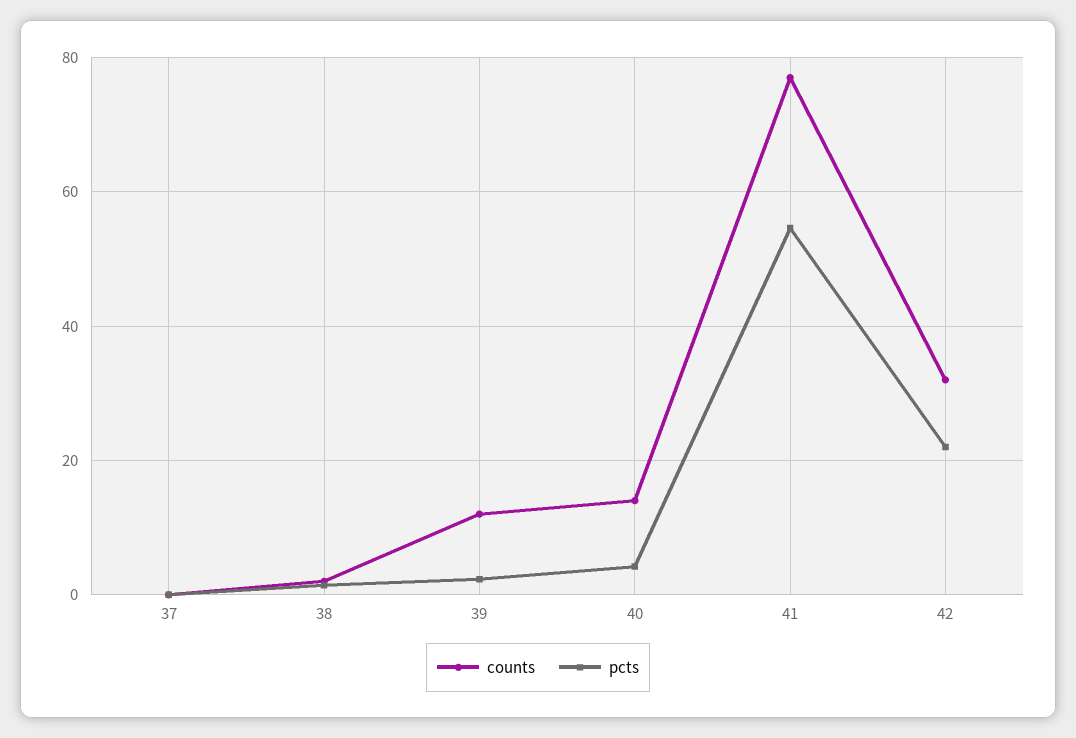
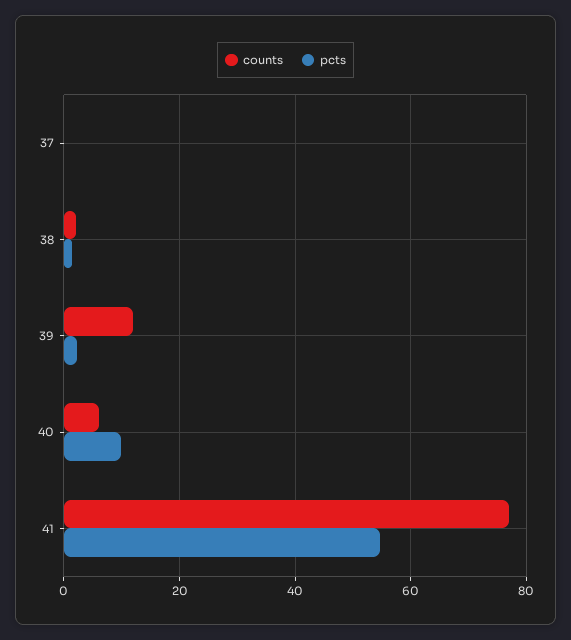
  {
    "counts": {
      "37": 0,
      "38": 2,
      "39": 12,
-     "40": 14,
+     "40": 6,
-     "41": 78,
+     "41": 78
-     "42": 32
    },
    "pcts": {
      "37": 0,
      "38": 2,
      "39": 2,
-     "40": 4,
+     "40": 10,
-     "41": 54,
+     "41": 54
-     "42": 22
    }
  }

